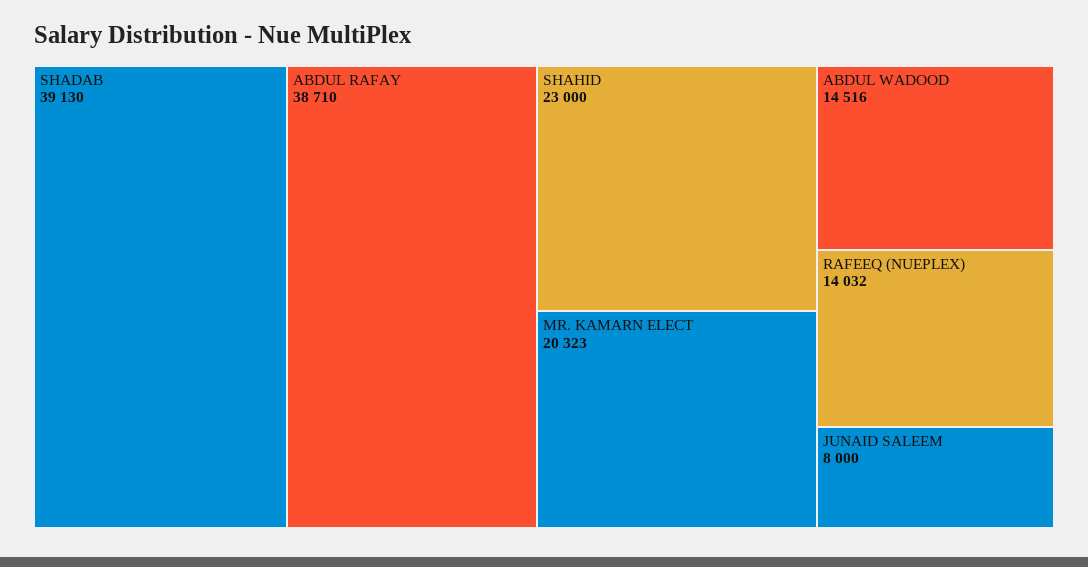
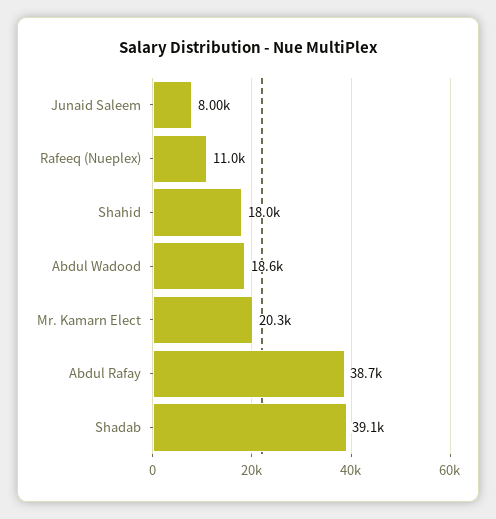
  {
    "SHADAB": 39130,
    "ABDUL RAFAY": 38710,
-   "SHAHID": 23000,
+   "SHAHID": 18000,
    "MR. KAMARN ELECT": 20323,
-   "ABDUL WADOOD": 14516,
+   "ABDUL WADOOD": 18600,
-   "RAFEEQ (NUEPLEX)": 14032,
+   "RAFEEQ (NUEPLEX)": 11000,
    "JUNAID SALEEM": 8000
  }

